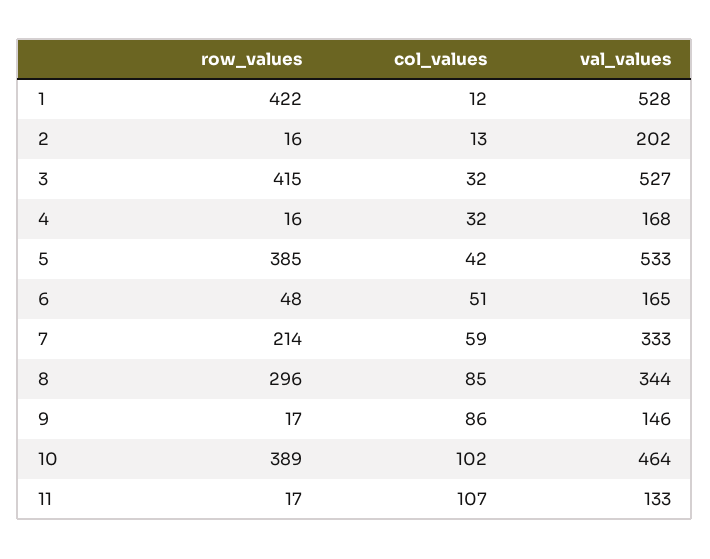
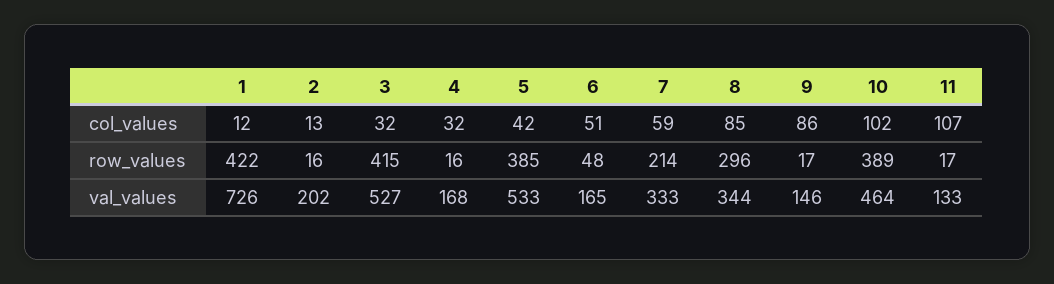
  {
    "row_values": {
      "1": 422,
      "2": 16,
      "3": 415,
      "4": 16,
      "5": 385,
      "6": 48,
      "7": 214,
      "8": 296,
      "9": 17,
      "10": 389,
      "11": 17
    },
    "col_values": {
      "1": 12,
      "2": 13,
      "3": 32,
      "4": 32,
      "5": 42,
      "6": 51,
      "7": 59,
      "8": 85,
      "9": 86,
      "10": 102,
      "11": 107
    },
    "val_values": {
-     "1": 528,
+     "1": 726,
      "2": 202,
      "3": 527,
      "4": 168,
      "5": 533,
      "6": 165,
      "7": 333,
      "8": 344,
      "9": 146,
      "10": 464,
      "11": 133
    }
  }

